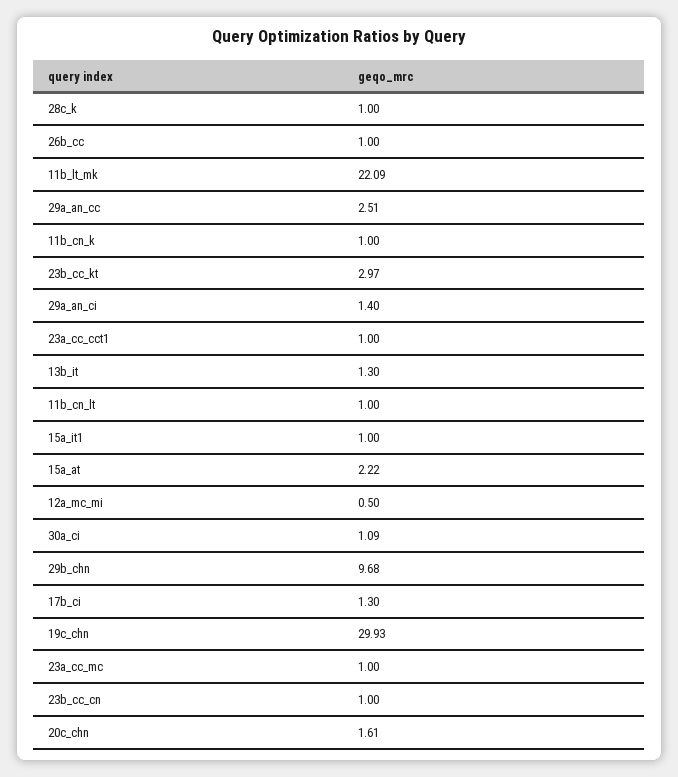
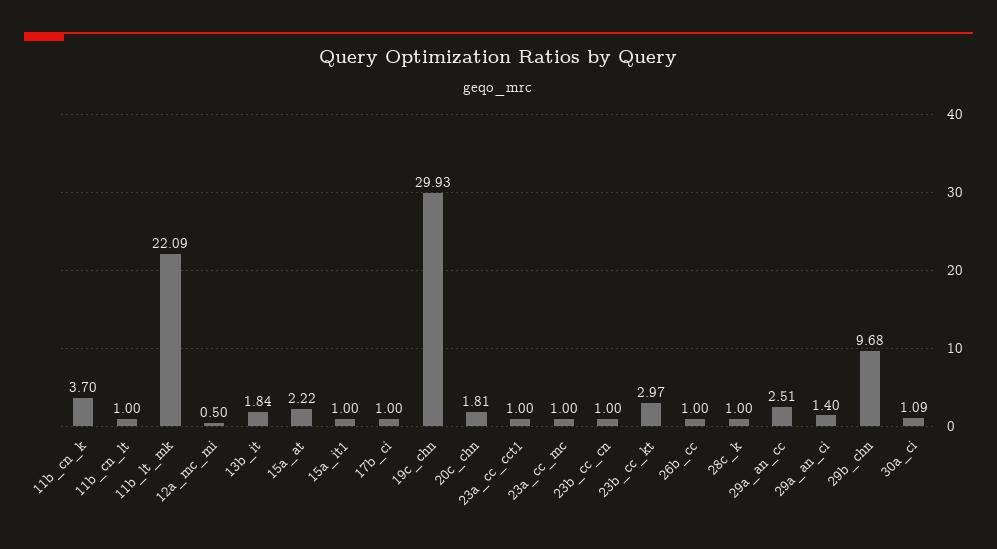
  {
    "28c_k": 1,
    "26b_cc": 1,
    "11b_lt_mk": 22.09,
    "29a_an_cc": 2.51,
-   "11b_cn_k": 1,
+   "11b_cn_k": 3.7,
    "23b_cc_kt": 2.97,
    "29a_an_ci": 1.4,
    "23a_cc_cct1": 1,
-   "13b_it": 1.3,
+   "13b_it": 1.84,
    "11b_cn_lt": 1,
    "15a_it1": 1,
    "15a_at": 2.22,
    "12a_mc_mi": 0.5,
    "30a_ci": 1.09,
    "29b_chn": 9.68,
-   "17b_ci": 1.3,
+   "17b_ci": 1,
    "19c_chn": 29.93,
    "23a_cc_mc": 1,
    "23b_cc_cn": 1,
-   "20c_chn": 1.61
+   "20c_chn": 1.81
  }

